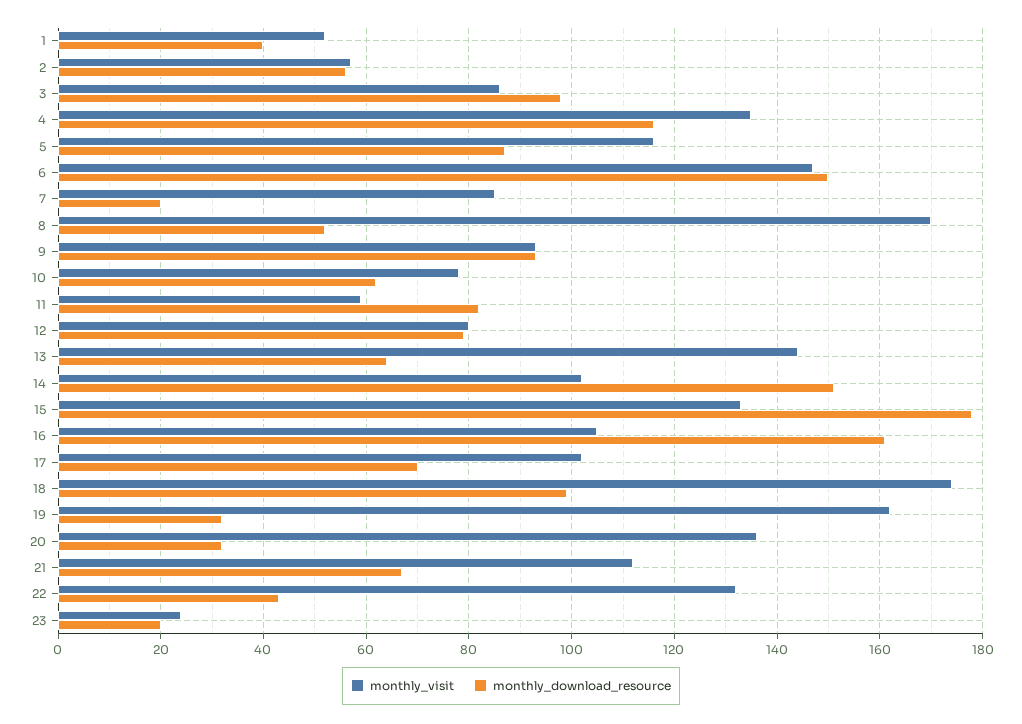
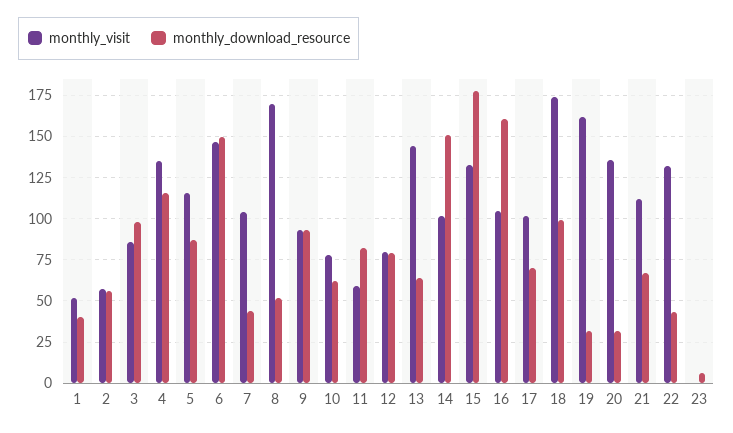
  {
    "monthly_visit": {
      "1": 50,
      "2": 55,
      "3": 85,
      "4": 135,
      "5": 115,
      "6": 145,
-     "7": 85,
+     "7": 105,
      "8": 170,
      "9": 95,
      "10": 80,
      "11": 60,
      "12": 80,
      "13": 145,
      "14": 100,
      "15": 135,
      "16": 105,
      "17": 100,
      "18": 175,
      "19": 160,
      "20": 135,
      "21": 110,
      "22": 130,
-     "23": 25
+     "23": 0
    },
    "monthly_download_resource": {
      "1": 40,
      "2": 55,
      "3": 100,
      "4": 115,
      "5": 85,
      "6": 150,
-     "7": 20,
+     "7": 45,
      "8": 50,
      "9": 95,
      "10": 60,
      "11": 80,
      "12": 80,
      "13": 65,
      "14": 150,
      "15": 180,
      "16": 160,
      "17": 70,
      "18": 100,
      "19": 30,
      "20": 30,
      "21": 65,
      "22": 45,
-     "23": 20
+     "23": 5
    }
  }

